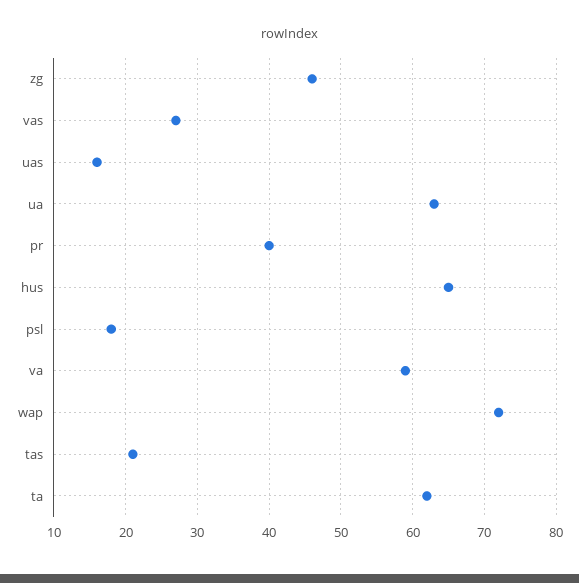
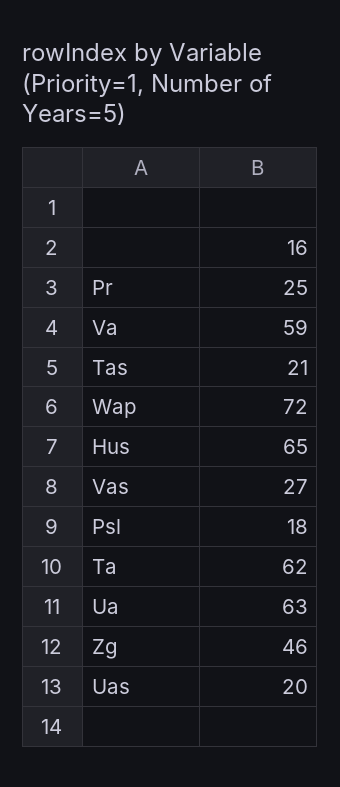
  {
    "zg": 46,
    "vas": 27,
-   "uas": 16,
+   "uas": 20,
    "ua": 63,
-   "pr": 40,
+   "pr": 25,
    "hus": 65,
    "psl": 18,
    "va": 59,
    "wap": 72,
    "tas": 21,
    "ta": 62
  }

